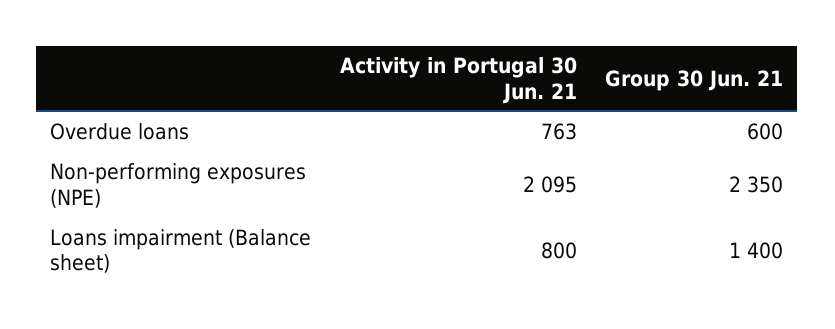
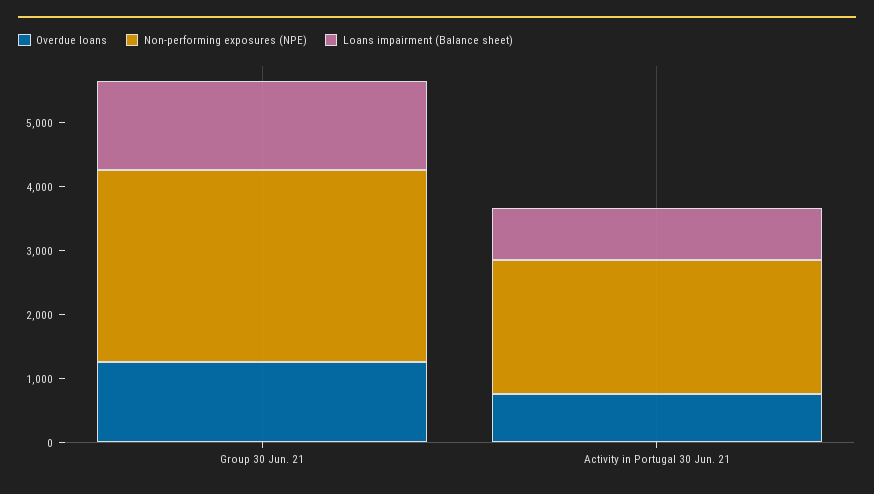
  {
    "Overdue loans": {
      "Activity in Portugal 30 Jun. 21": 763,
-     "Group 30 Jun. 21": 600
+     "Group 30 Jun. 21": 1200
    },
    "Non-performing exposures (NPE)": {
      "Activity in Portugal 30 Jun. 21": 2095,
-     "Group 30 Jun. 21": 2350
+     "Group 30 Jun. 21": 3000
    },
    "Loans impairment (Balance sheet)": {
      "Activity in Portugal 30 Jun. 21": 800,
      "Group 30 Jun. 21": 1400
    }
  }

